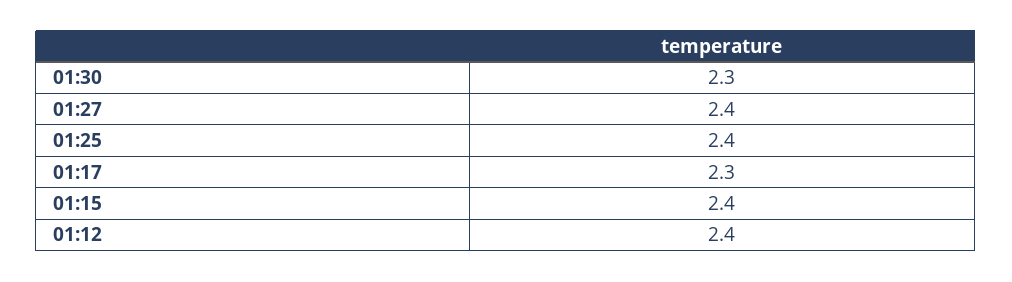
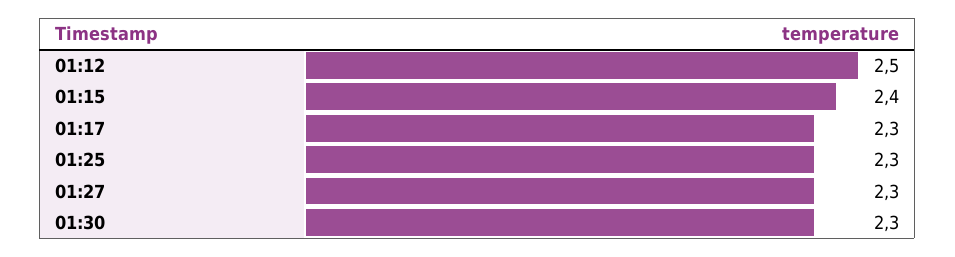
  {
    "01:30": 2.3,
-   "01:27": 2.4,
+   "01:27": 2.3,
-   "01:25": 2.4,
+   "01:25": 2.3,
    "01:17": 2.3,
    "01:15": 2.4,
-   "01:12": 2.4
+   "01:12": 2.5
  }

